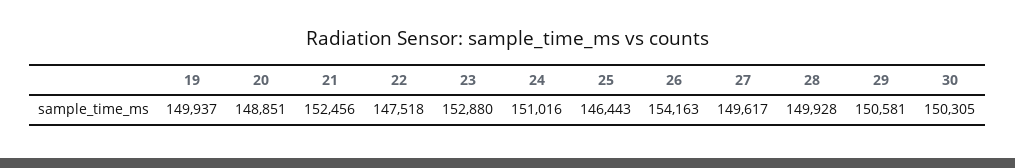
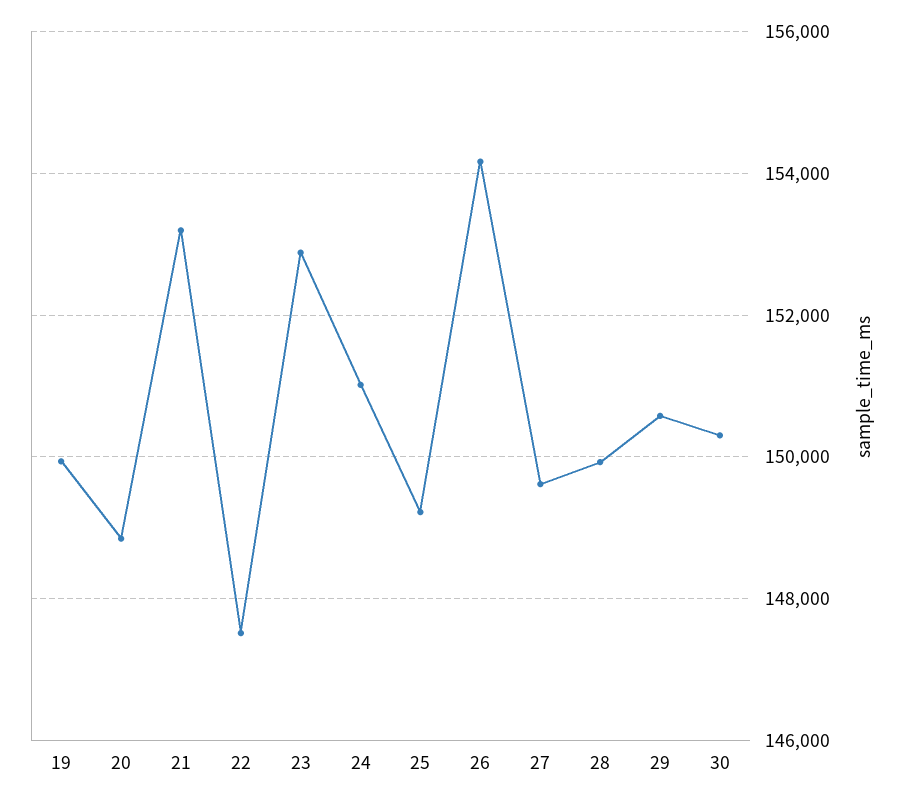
  {
    "19": 149937,
    "20": 148851,
-   "21": 152456,
+   "21": 153200,
    "22": 147518,
    "23": 152880,
    "24": 151016,
-   "25": 146443,
+   "25": 149200,
    "26": 154163,
    "27": 149617,
    "28": 149928,
    "29": 150581,
    "30": 150305
  }

